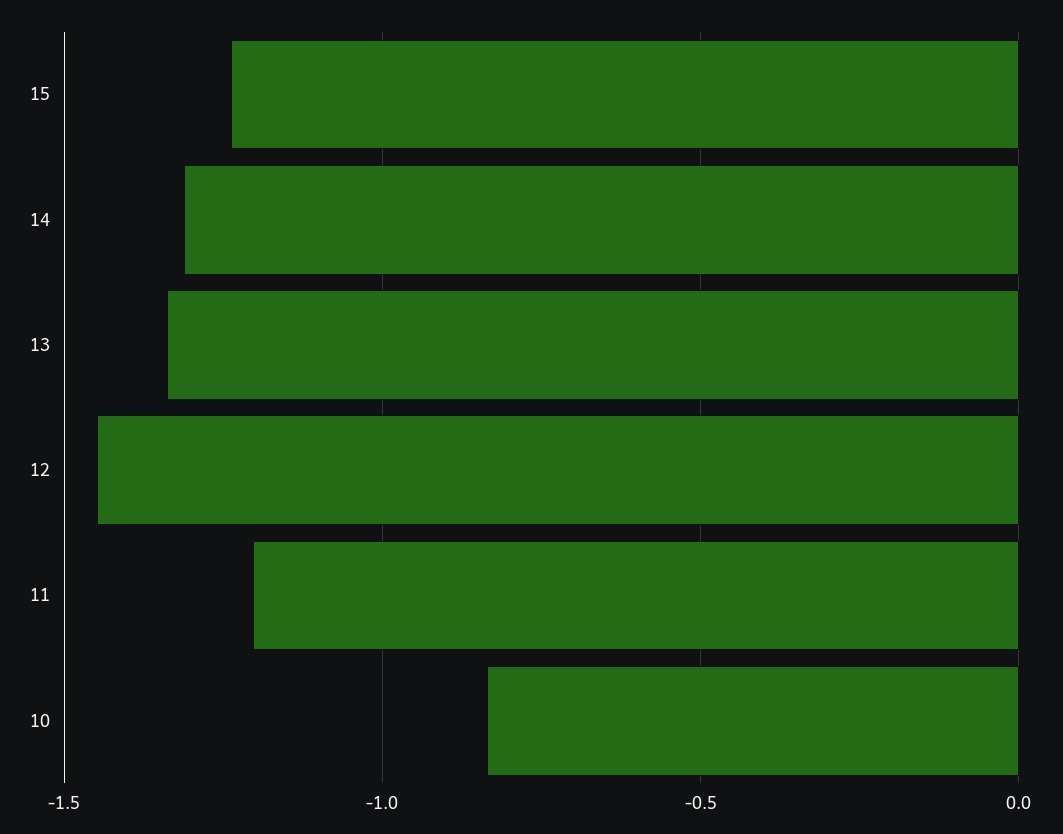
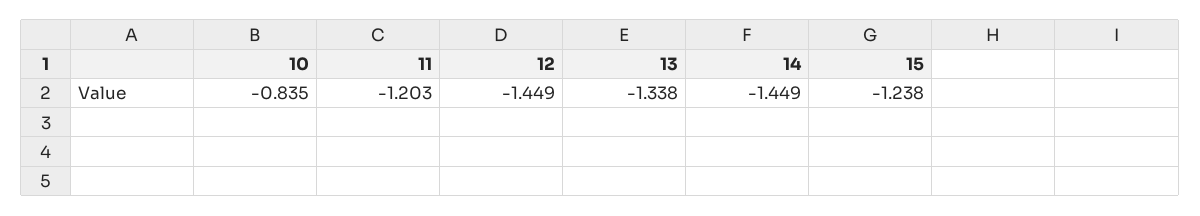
  {
    "15": -1.238,
-   "14": -1.3,
+   "14": -1.449,
    "13": -1.338,
    "12": -1.449,
    "11": -1.203,
    "10": -0.835
  }

